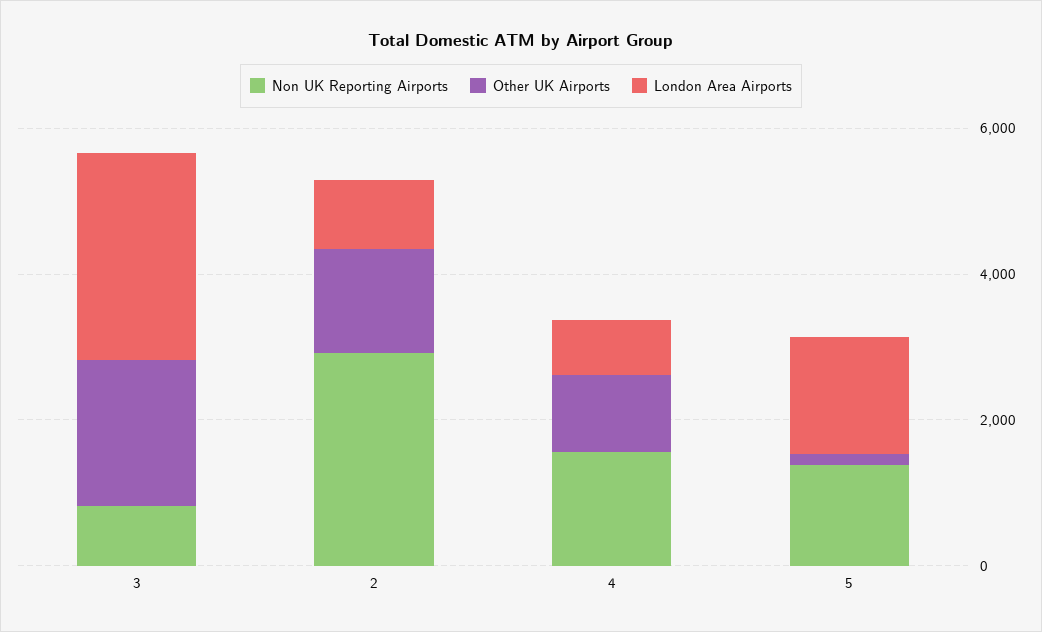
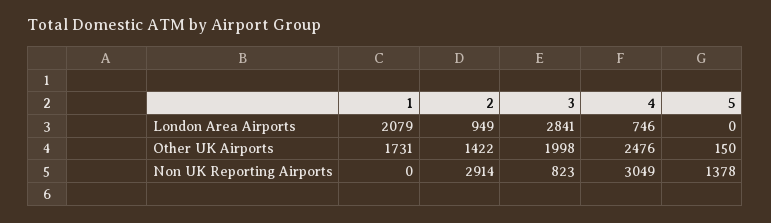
  {
    "Non UK Reporting Airports": {
      "3": 823,
      "2": 2914,
-     "4": 1500,
+     "4": 3049,
-     "5": 1378
+     "5": 1378,
+     "1": 0
    },
    "Other UK Airports": {
      "3": 1998,
      "2": 1422,
-     "4": 1000,
+     "4": 2476,
-     "5": 150
+     "5": 150,
+     "1": 1731
    },
    "London Area Airports": {
      "3": 2841,
      "2": 949,
      "4": 746,
-     "5": 1500
+     "5": 0,
+     "1": 2079
    }
  }

